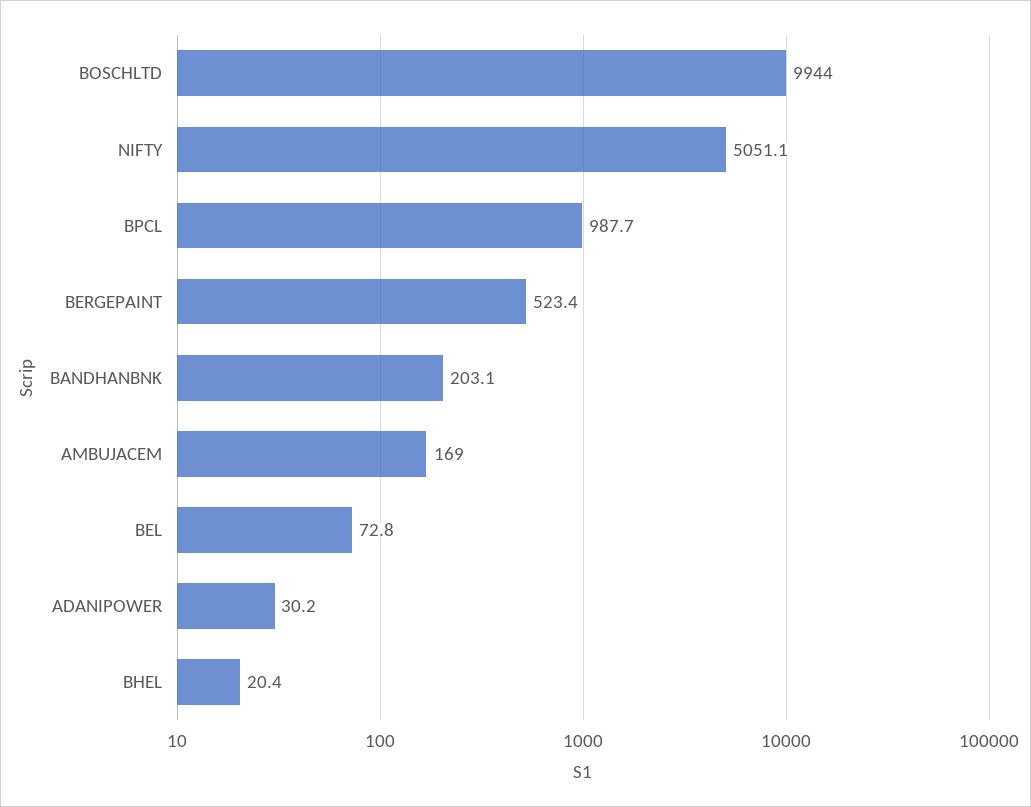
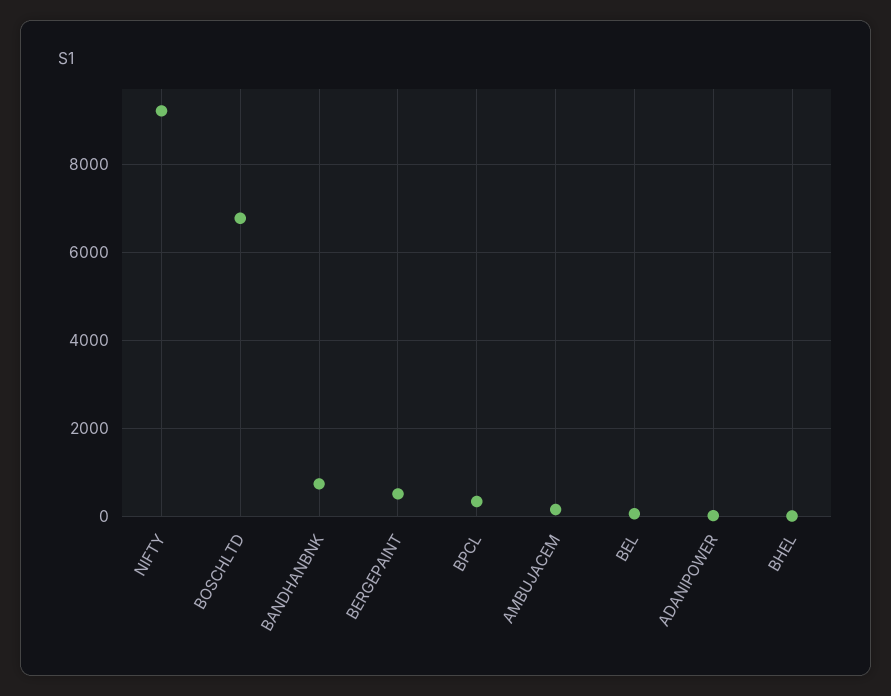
  {
-   "BOSCHLTD": 9944,
+   "BOSCHLTD": 6800,
-   "NIFTY": 5051.1,
+   "NIFTY": 9200,
-   "BPCL": 987.7,
+   "BPCL": 400,
    "BERGEPAINT": 523.4,
-   "BANDHANBNK": 203.1,
+   "BANDHANBNK": 800,
    "AMBUJACEM": 169,
    "BEL": 72.8,
    "ADANIPOWER": 30.2,
    "BHEL": 20.4
  }

